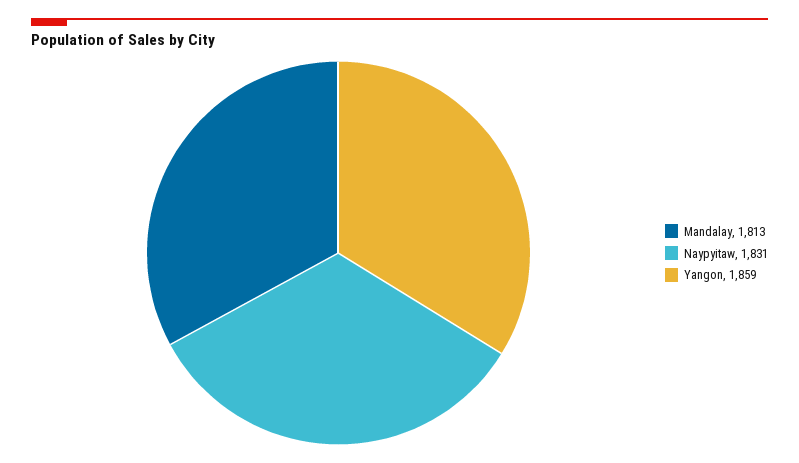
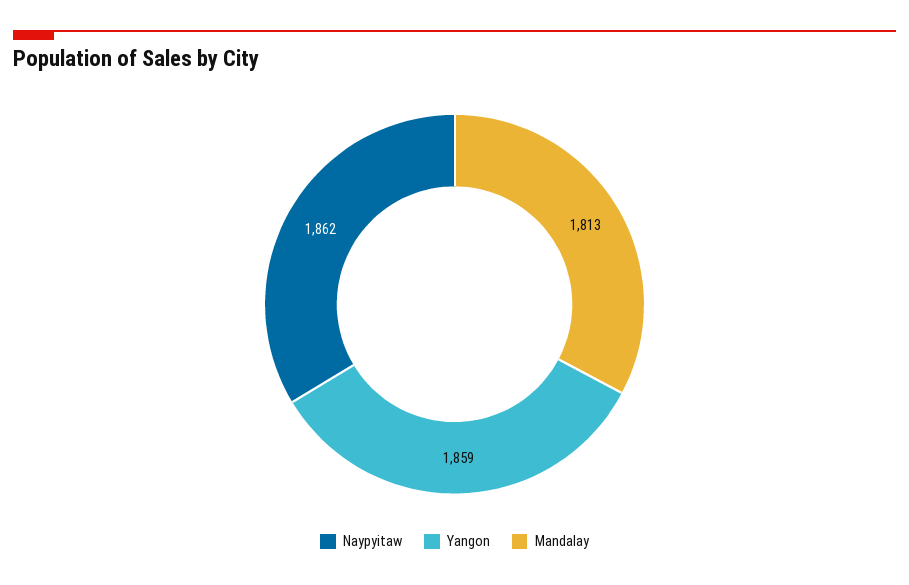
  {
    "Mandalay": 1813,
-   "Naypyitaw": 1831,
+   "Naypyitaw": 1862,
    "Yangon": 1859
  }

